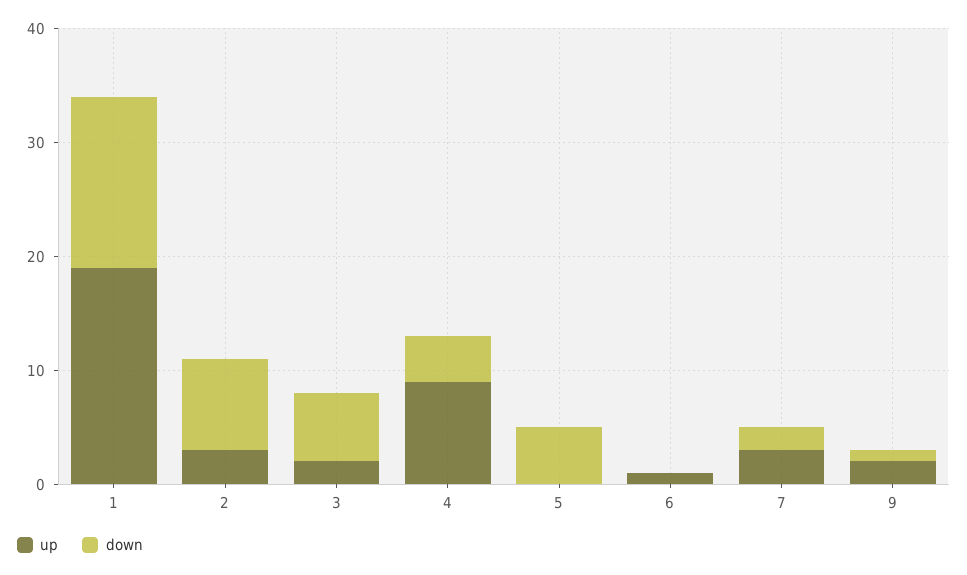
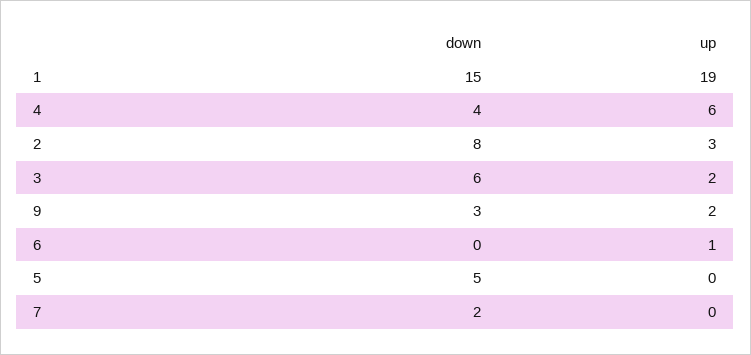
  {
    "up": {
      "1": 19,
      "2": 3,
      "3": 2,
-     "4": 9,
+     "4": 6,
      "5": 0,
      "6": 1,
-     "7": 3,
+     "7": 0,
      "9": 2
    },
    "down": {
      "1": 15,
      "2": 8,
      "3": 6,
      "4": 4,
      "5": 5,
      "6": 0,
      "7": 2,
-     "9": 1
+     "9": 3
    }
  }

